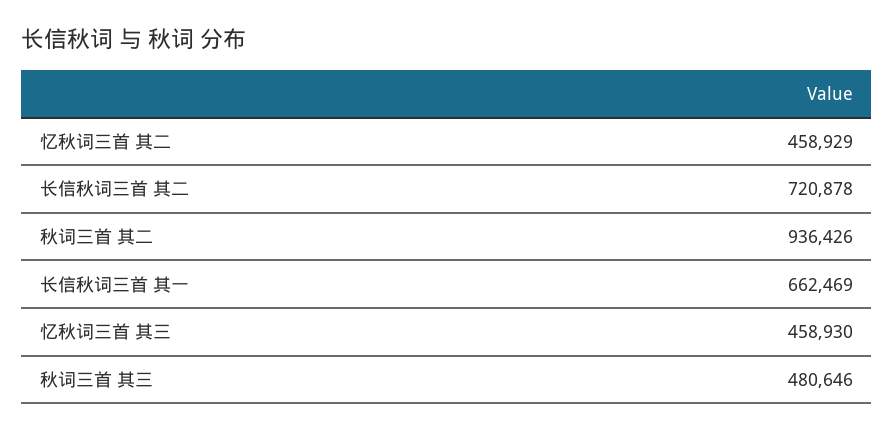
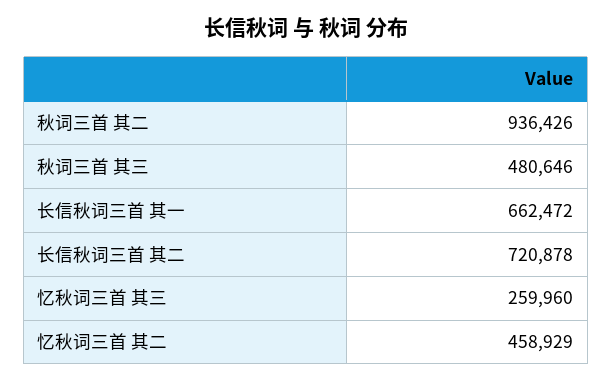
  {
    "忆秋词三首 其二": 458929,
    "长信秋词三首 其二": 720878,
    "秋词三首 其二": 936426,
-   "长信秋词三首 其一": 662469,
+   "长信秋词三首 其一": 662472,
-   "忆秋词三首 其三": 458930,
+   "忆秋词三首 其三": 259960,
    "秋词三首 其三": 480646
  }

